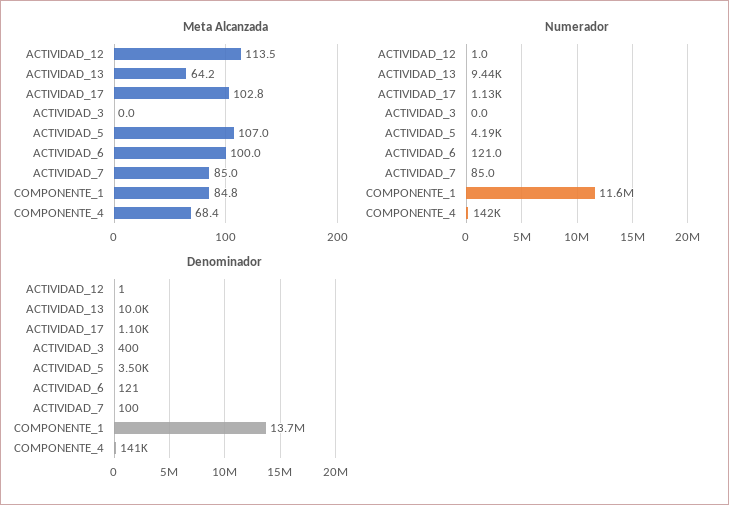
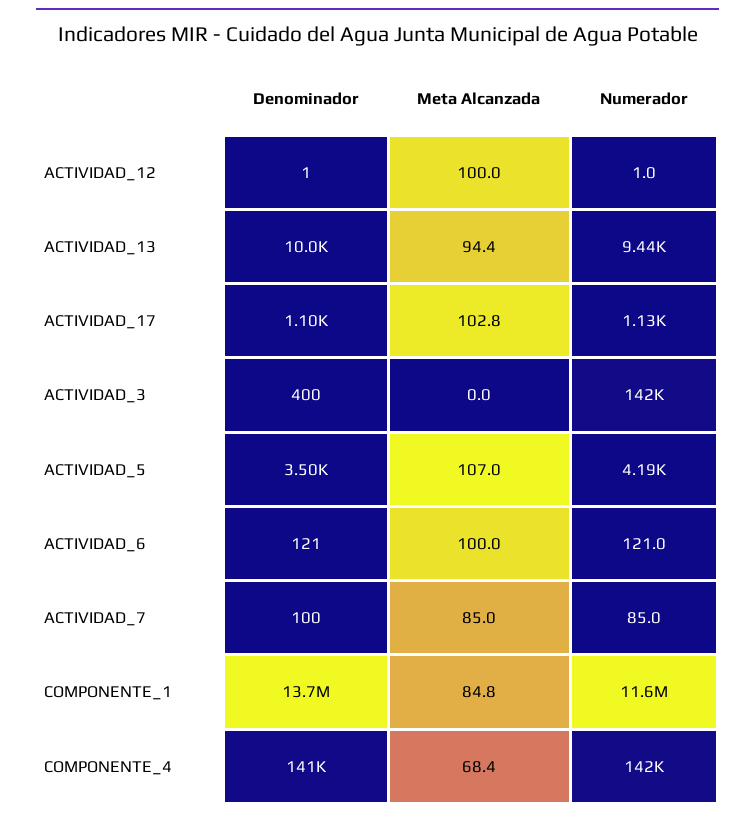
  {
    "Meta Alcanzada": {
-     "ACTIVIDAD_12": 113.5,
+     "ACTIVIDAD_12": 100,
-     "ACTIVIDAD_13": 64.2,
+     "ACTIVIDAD_13": 94.4,
      "ACTIVIDAD_17": 102.8,
      "ACTIVIDAD_3": 0,
      "ACTIVIDAD_5": 107,
      "ACTIVIDAD_6": 100,
      "ACTIVIDAD_7": 85,
      "COMPONENTE_1": 84.8,
      "COMPONENTE_4": 68.4
    },
    "Numerador": {
      "ACTIVIDAD_12": 1,
      "ACTIVIDAD_13": 9440,
      "ACTIVIDAD_17": 1130,
-     "ACTIVIDAD_3": 0,
+     "ACTIVIDAD_3": 142000,
      "ACTIVIDAD_5": 4190,
      "ACTIVIDAD_6": 121,
      "ACTIVIDAD_7": 85,
      "COMPONENTE_1": 11600000,
      "COMPONENTE_4": 142000
    },
    "Denominador": {
      "ACTIVIDAD_12": 1,
      "ACTIVIDAD_13": 10000,
      "ACTIVIDAD_17": 1100,
      "ACTIVIDAD_3": 400,
      "ACTIVIDAD_5": 3500,
      "ACTIVIDAD_6": 121,
      "ACTIVIDAD_7": 100,
      "COMPONENTE_1": 13700000,
      "COMPONENTE_4": 141000
    }
  }

